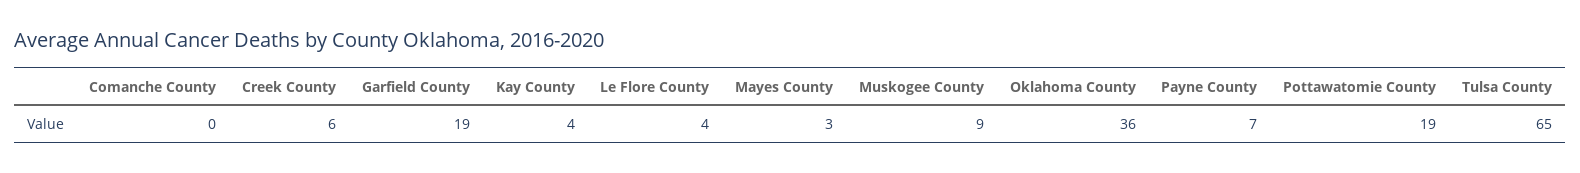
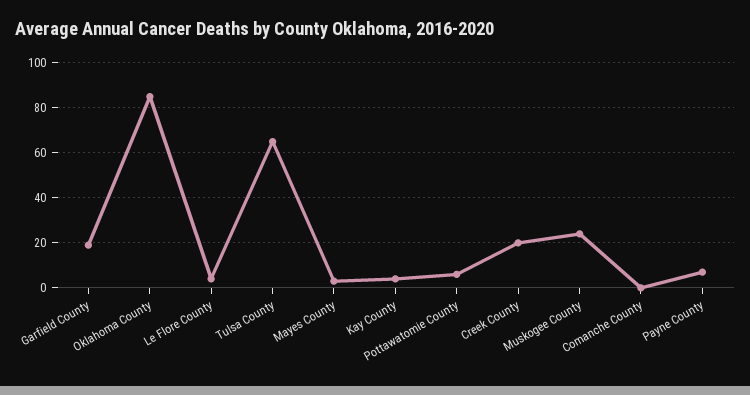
  {
    "Comanche County": 0,
-   "Creek County": 6,
+   "Creek County": 20,
    "Garfield County": 19,
    "Kay County": 4,
    "Le Flore County": 4,
    "Mayes County": 3,
-   "Muskogee County": 9,
+   "Muskogee County": 25,
-   "Oklahoma County": 36,
+   "Oklahoma County": 85,
    "Payne County": 7,
-   "Pottawatomie County": 19,
+   "Pottawatomie County": 5,
    "Tulsa County": 65
  }

